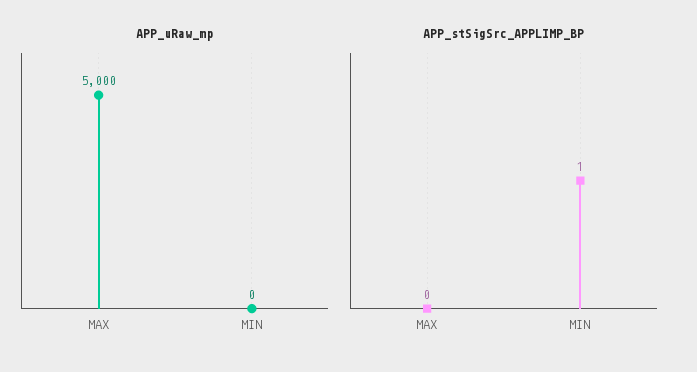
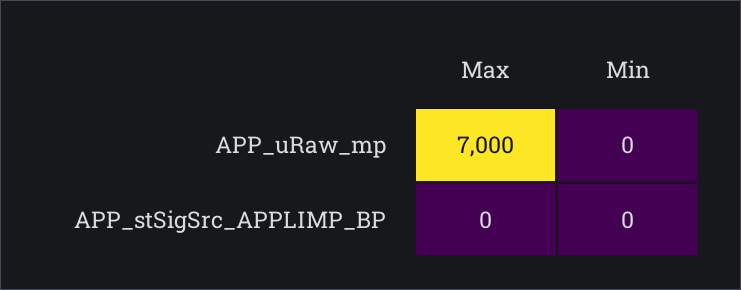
  {
    "APP_uRaw_mp": {
-     "MAX": 5000,
+     "MAX": 7000,
      "MIN": 0
    },
    "APP_stSigSrc_APPLIMP_BP": {
      "MAX": 0,
-     "MIN": 1
+     "MIN": 0
    }
  }

